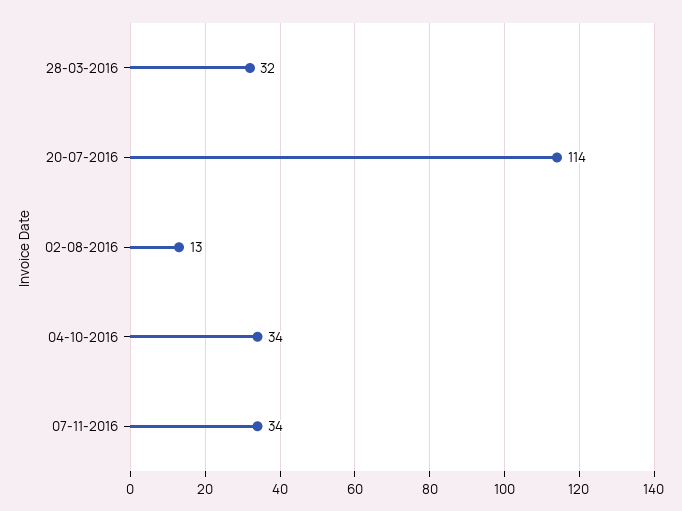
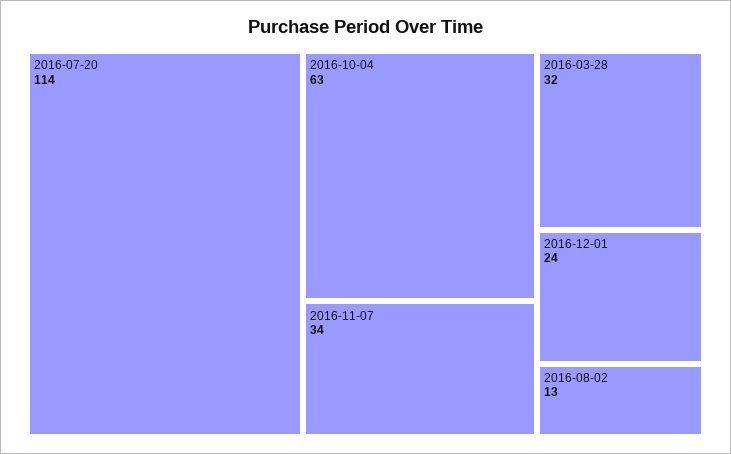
  {
    "28-03-2016": 32,
    "20-07-2016": 114,
    "02-08-2016": 13,
-   "04-10-2016": 34,
+   "04-10-2016": 63,
-   "07-11-2016": 34
+   "07-11-2016": 34,
+   "2016-12-01": 24
  }

